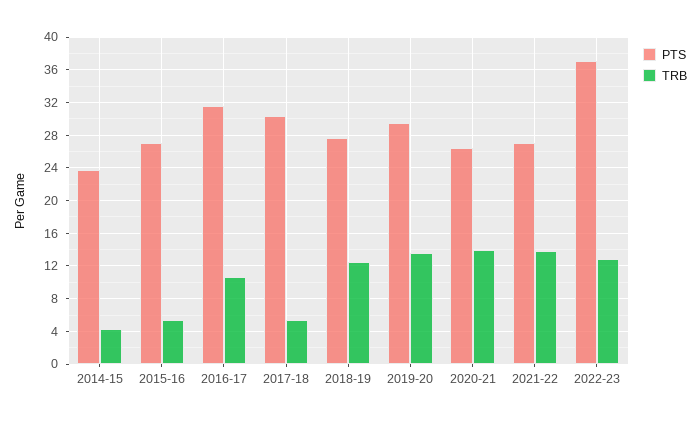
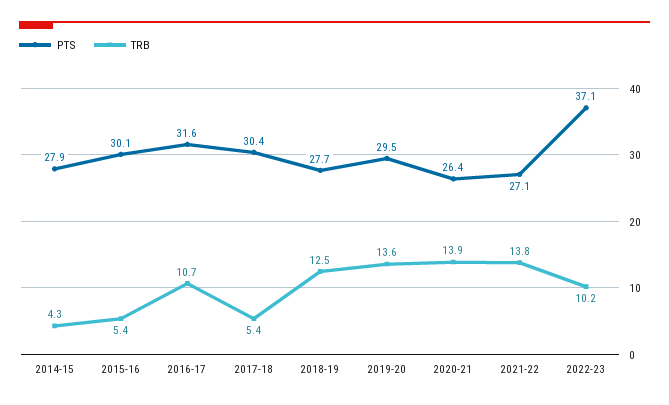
  {
    "PTS": {
-     "2014-15": 24,
+     "2014-15": 27.9,
-     "2015-16": 27,
+     "2015-16": 30.1,
      "2016-17": 31.6,
      "2017-18": 30.4,
      "2018-19": 27.7,
      "2019-20": 29.5,
      "2020-21": 26.4,
      "2021-22": 27.1,
      "2022-23": 37.1
    },
    "TRB": {
      "2014-15": 4.3,
      "2015-16": 5.4,
      "2016-17": 10.7,
      "2017-18": 5.4,
      "2018-19": 12.5,
      "2019-20": 13.6,
      "2020-21": 13.9,
      "2021-22": 13.8,
-     "2022-23": 13
+     "2022-23": 10.2
    }
  }

